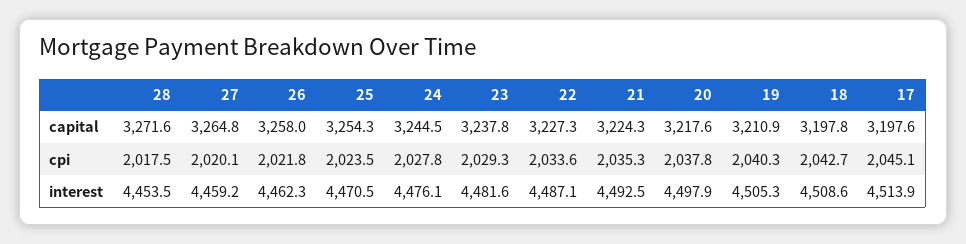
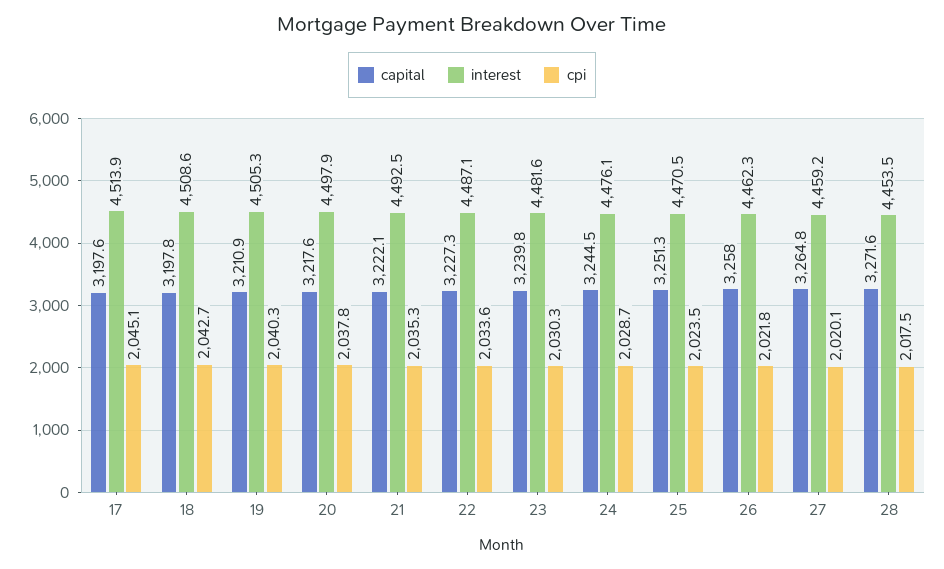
  {
    "capital": {
      "28": 3271.6,
      "27": 3264.8,
      "26": 3258,
-     "25": 3254.3,
+     "25": 3251.3,
      "24": 3244.5,
-     "23": 3237.8,
+     "23": 3239.8,
      "22": 3227.3,
-     "21": 3224.3,
+     "21": 3222.1,
      "20": 3217.6,
      "19": 3210.9,
      "18": 3197.8,
      "17": 3197.6
    },
    "cpi": {
      "28": 2017.5,
      "27": 2020.1,
      "26": 2021.8,
      "25": 2023.5,
-     "24": 2027.8,
+     "24": 2028.7,
-     "23": 2029.3,
+     "23": 2030.3,
      "22": 2033.6,
      "21": 2035.3,
      "20": 2037.8,
      "19": 2040.3,
      "18": 2042.7,
      "17": 2045.1
    },
    "interest": {
      "28": 4453.5,
      "27": 4459.2,
      "26": 4462.3,
      "25": 4470.5,
      "24": 4476.1,
      "23": 4481.6,
      "22": 4487.1,
      "21": 4492.5,
      "20": 4497.9,
      "19": 4505.3,
      "18": 4508.6,
      "17": 4513.9
    }
  }

